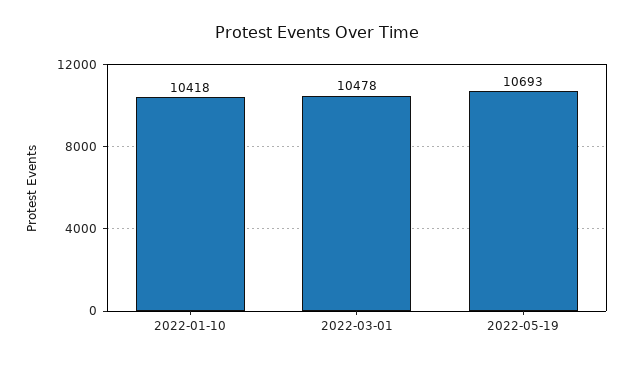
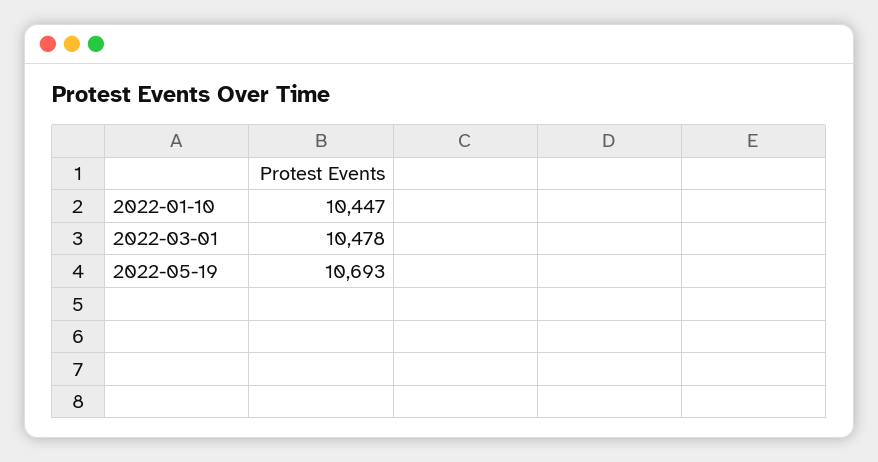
  {
-   "2022-01-10": 10418,
+   "2022-01-10": 10447,
    "2022-03-01": 10478,
    "2022-05-19": 10693
  }

